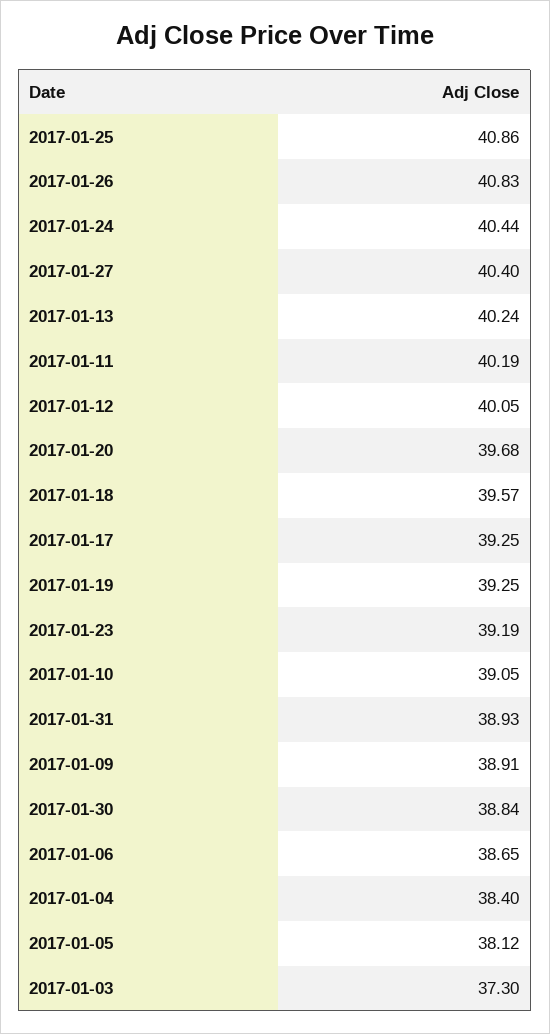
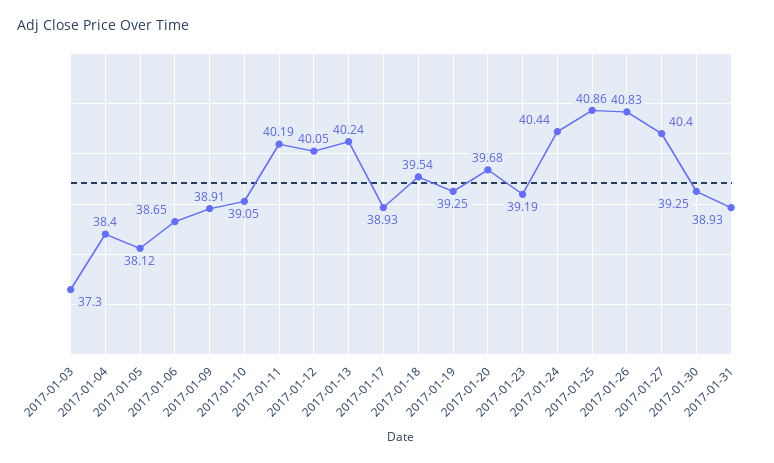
  {
    "2017-01-25": 40.86,
    "2017-01-26": 40.83,
    "2017-01-24": 40.44,
    "2017-01-27": 40.4,
    "2017-01-13": 40.24,
    "2017-01-11": 40.19,
    "2017-01-12": 40.05,
    "2017-01-20": 39.68,
-   "2017-01-18": 39.57,
+   "2017-01-18": 39.54,
-   "2017-01-17": 39.25,
+   "2017-01-17": 38.93,
    "2017-01-19": 39.25,
    "2017-01-23": 39.19,
    "2017-01-10": 39.05,
    "2017-01-31": 38.93,
    "2017-01-09": 38.91,
-   "2017-01-30": 38.84,
+   "2017-01-30": 39.25,
    "2017-01-06": 38.65,
    "2017-01-04": 38.4,
    "2017-01-05": 38.12,
    "2017-01-03": 37.3
  }

